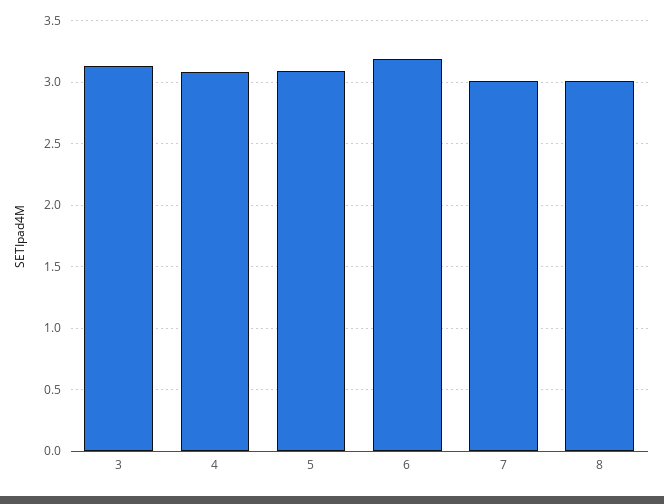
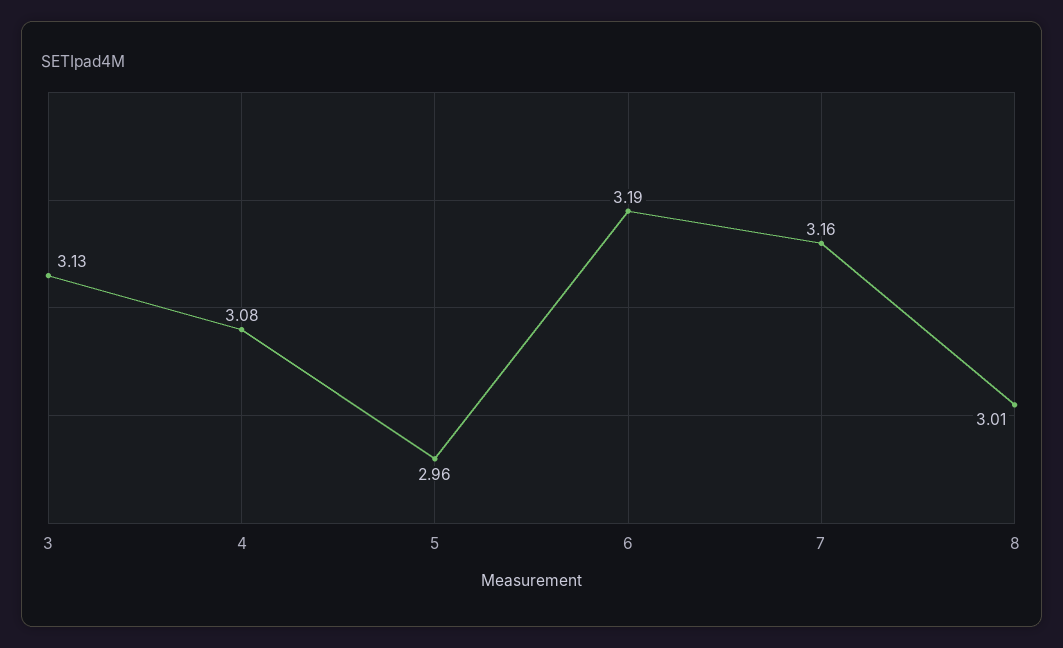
  {
    "3": 3.13,
    "4": 3.08,
-   "5": 3.1,
+   "5": 2.96,
    "6": 3.19,
-   "7": 3,
+   "7": 3.16,
    "8": 3.01
  }

